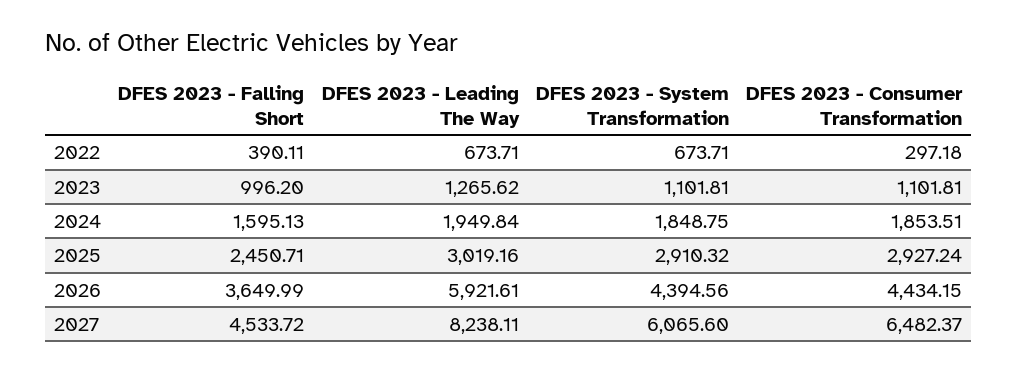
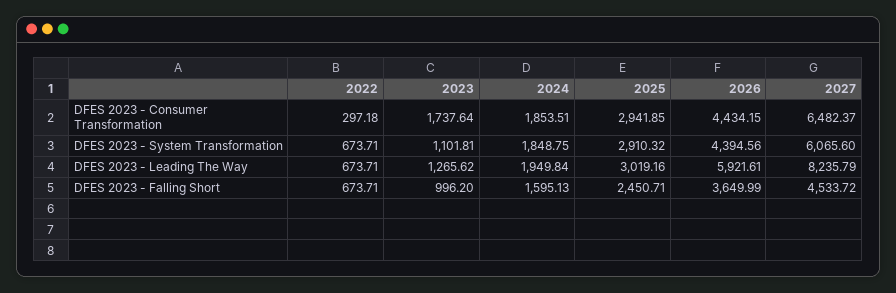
  {
    "DFES 2023 - Falling Short": {
-     "2022": 390.11,
+     "2022": 673.71,
      "2023": 996.2,
      "2024": 1595.13,
      "2025": 2450.71,
      "2026": 3649.99,
      "2027": 4533.72
    },
    "DFES 2023 - Leading The Way": {
      "2022": 673.71,
      "2023": 1265.62,
      "2024": 1949.84,
      "2025": 3019.16,
      "2026": 5921.61,
-     "2027": 8238.11
+     "2027": 8235.79
    },
    "DFES 2023 - System Transformation": {
      "2022": 673.71,
      "2023": 1101.81,
      "2024": 1848.75,
      "2025": 2910.32,
      "2026": 4394.56,
      "2027": 6065.6
    },
    "DFES 2023 - Consumer Transformation": {
      "2022": 297.18,
-     "2023": 1101.81,
+     "2023": 1737.64,
      "2024": 1853.51,
-     "2025": 2927.24,
+     "2025": 2941.85,
      "2026": 4434.15,
      "2027": 6482.37
    }
  }

